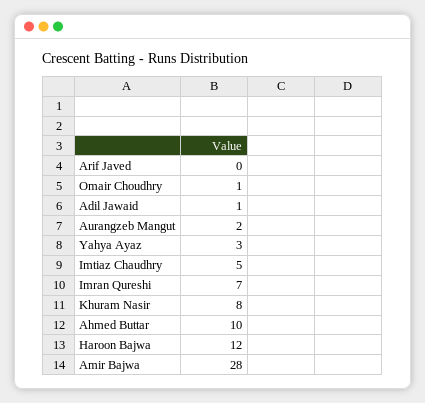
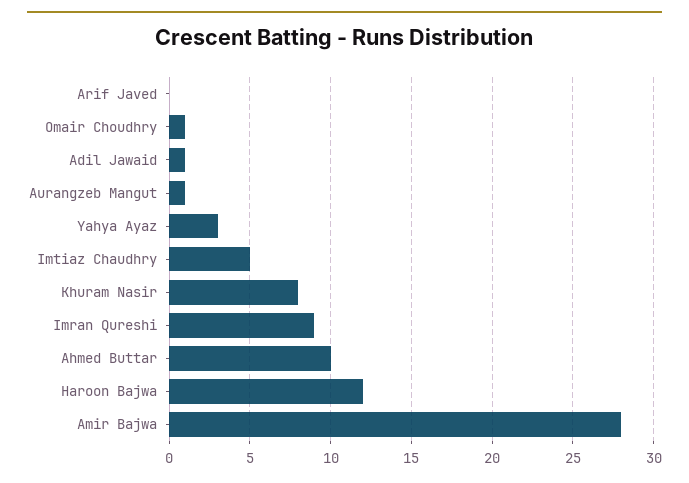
  {
    "Arif Javed": 0,
    "Omair Choudhry": 1,
    "Adil Jawaid": 1,
-   "Aurangzeb Mangut": 2,
+   "Aurangzeb Mangut": 1,
    "Yahya Ayaz": 3,
    "Imtiaz Chaudhry": 5,
-   "Imran Qureshi": 7,
+   "Imran Qureshi": 9,
    "Khuram Nasir": 8,
    "Ahmed Buttar": 10,
    "Haroon Bajwa": 12,
    "Amir Bajwa": 28
  }

